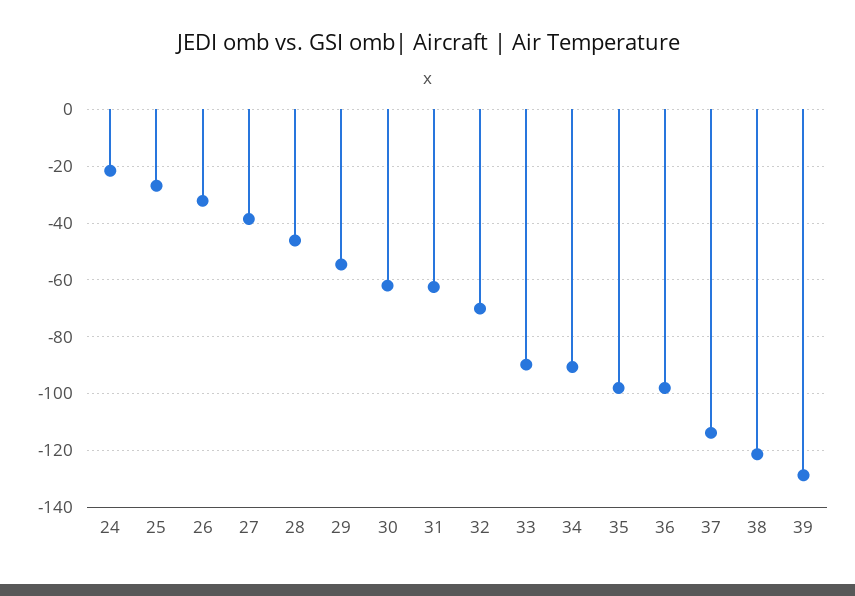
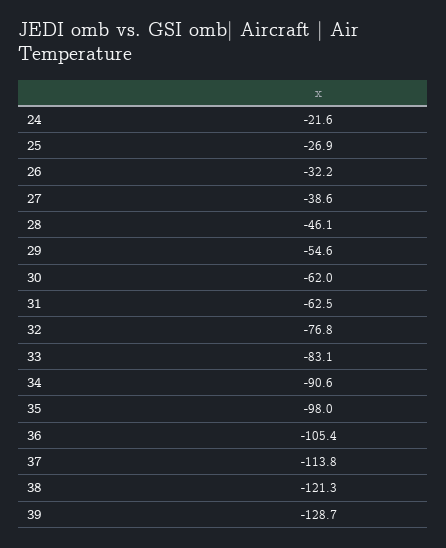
  {
    "24": -21.6,
    "25": -26.9,
    "26": -32.2,
    "27": -38.6,
    "28": -46.1,
    "29": -54.6,
    "30": -62,
    "31": -62.5,
-   "32": -70,
+   "32": -76.8,
-   "33": -90,
+   "33": -83.1,
    "34": -90.6,
    "35": -98,
-   "36": -97.5,
+   "36": -105.4,
    "37": -113.8,
    "38": -121.3,
    "39": -128.7
  }

